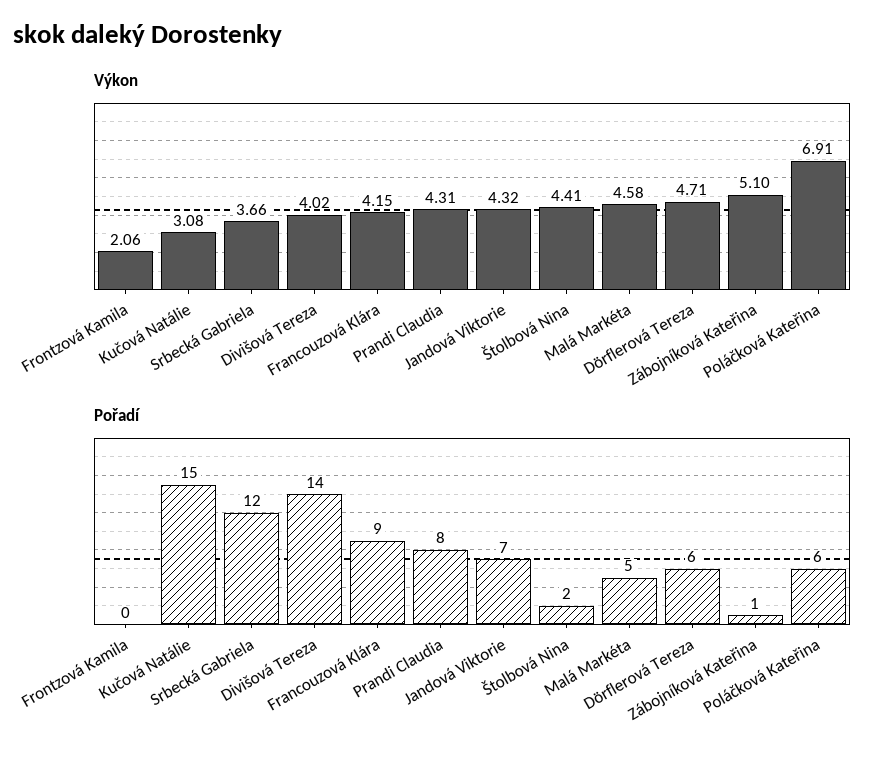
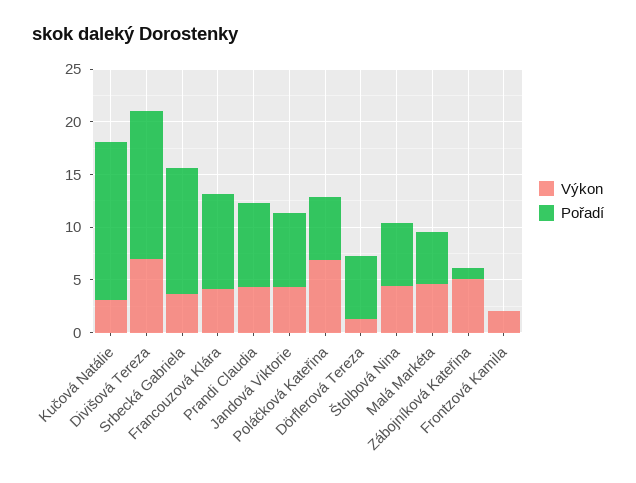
  {
    "Výkon": {
      "Frontzová Kamila": 2.06,
      "Kučová Natálie": 3.08,
      "Srbecká Gabriela": 3.66,
-     "Divišová Tereza": 4.02,
+     "Divišová Tereza": 7,
      "Francouzová Klára": 4.15,
      "Prandi Claudia": 4.31,
      "Jandová Viktorie": 4.32,
      "Štolbová Nina": 4.41,
      "Malá Markéta": 4.58,
-     "Dörflerová Tereza": 4.71,
+     "Dörflerová Tereza": 1,
      "Zábojníková Kateřina": 5.1,
      "Poláčková Kateřina": 6.91
    },
    "Pořadí": {
      "Frontzová Kamila": 0,
      "Kučová Natálie": 15,
      "Srbecká Gabriela": 12,
      "Divišová Tereza": 14,
      "Francouzová Klára": 9,
      "Prandi Claudia": 8,
      "Jandová Viktorie": 7,
-     "Štolbová Nina": 2,
+     "Štolbová Nina": 6,
      "Malá Markéta": 5,
      "Dörflerová Tereza": 6,
      "Zábojníková Kateřina": 1,
      "Poláčková Kateřina": 6
    }
  }

